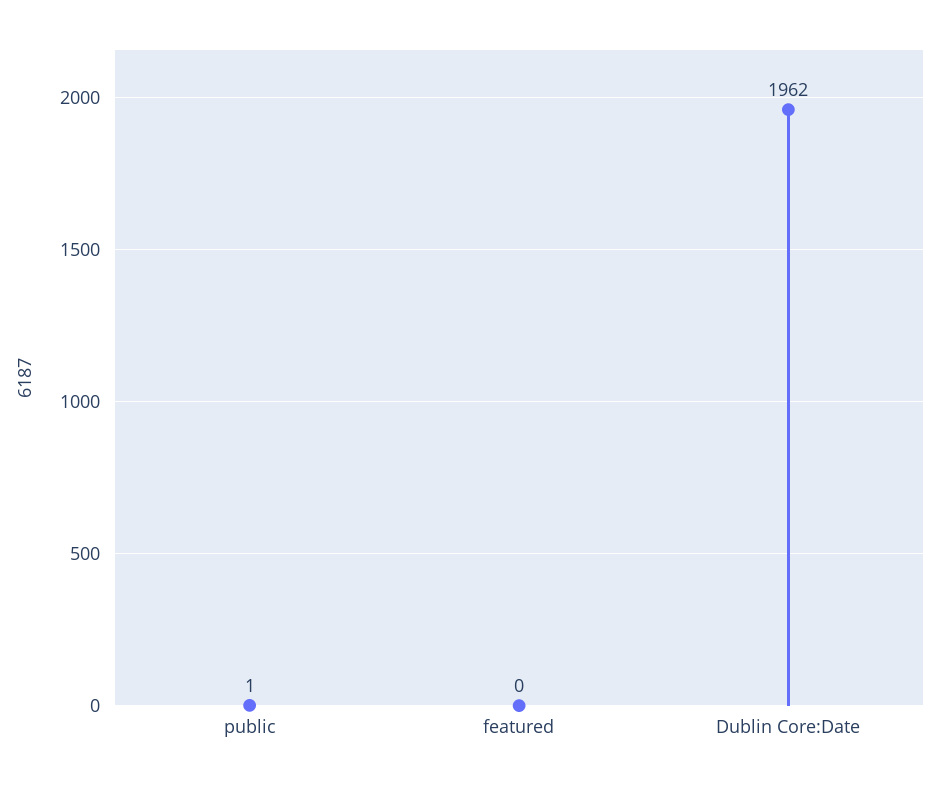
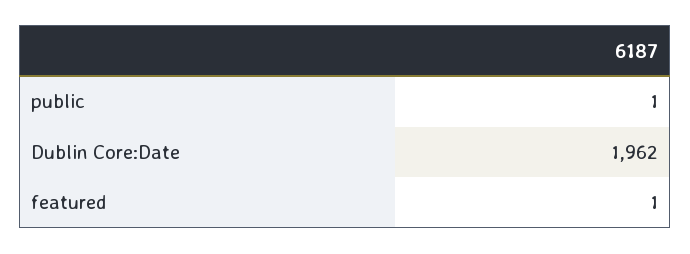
  {
    "public": 1,
-   "featured": 0,
+   "featured": 1,
    "Dublin Core:Date": 1962
  }

